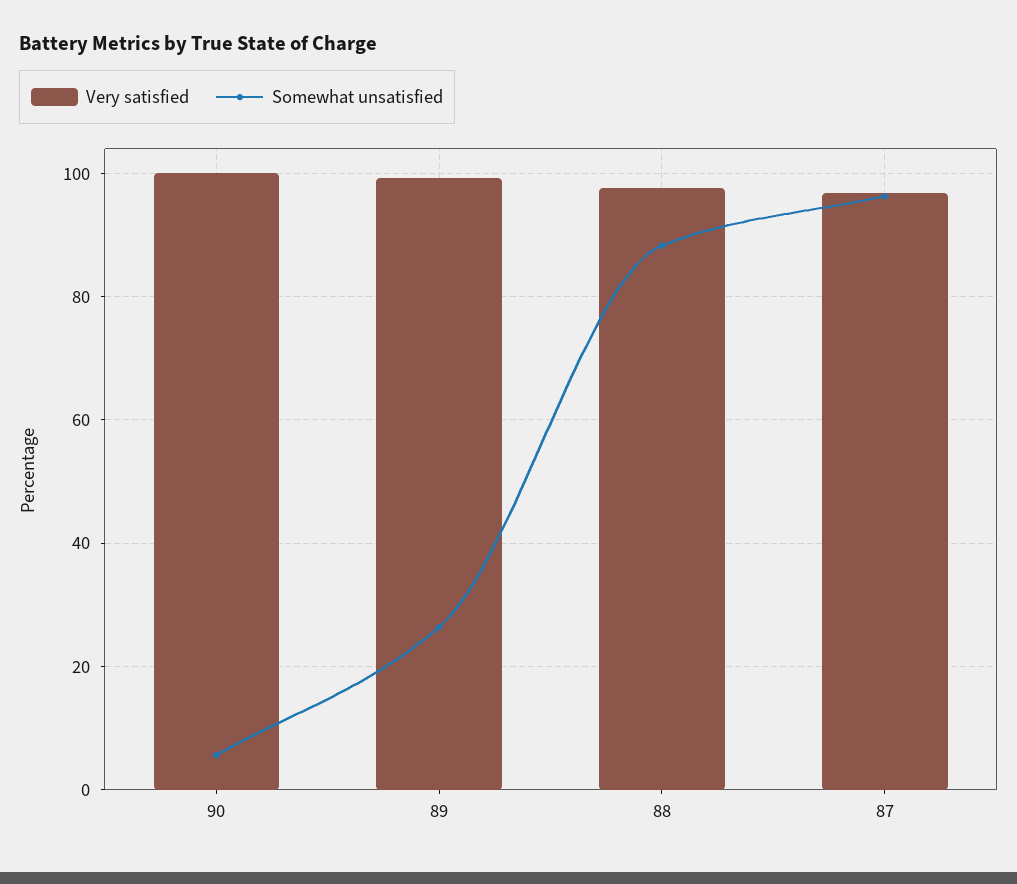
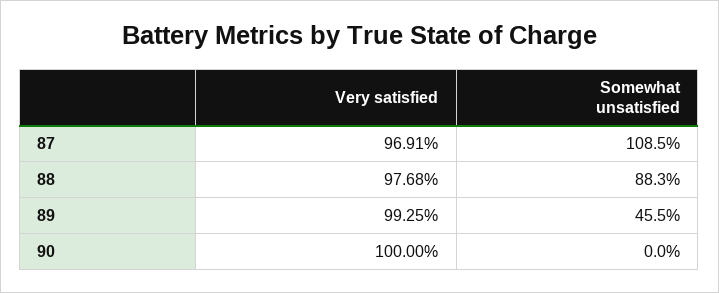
  {
    "Very satisfied": {
      "90": 100,
      "89": 99.25,
      "88": 97.68,
      "87": 96.91
    },
    "Somewhat unsatisfied": {
-     "90": 6,
+     "90": 0,
-     "89": 26,
+     "89": 45.5,
      "88": 88.3,
-     "87": 96
+     "87": 108.5
    }
  }

